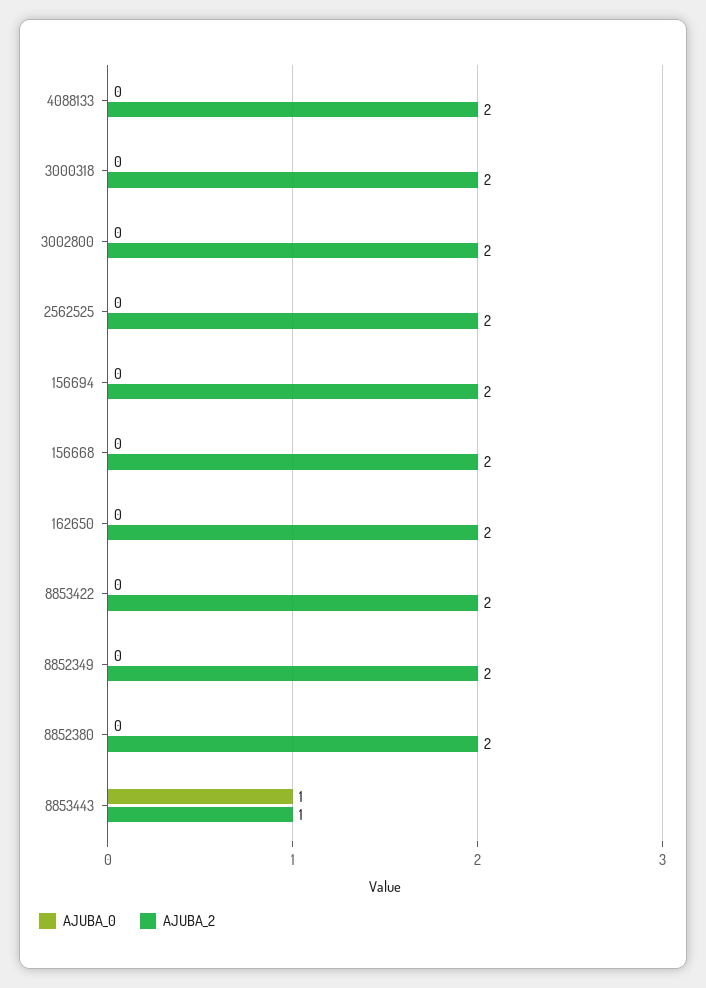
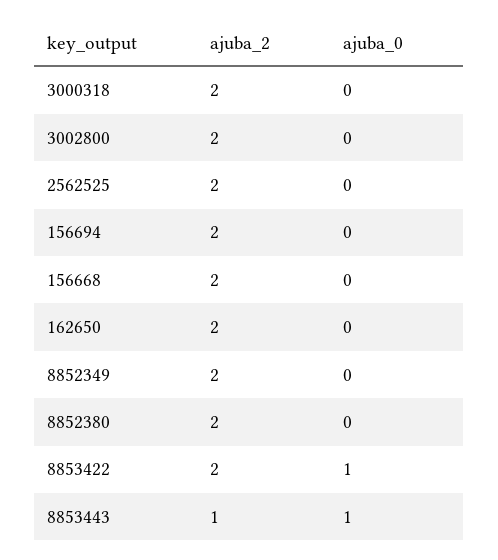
  {
    "AJUBA_0": {
-     "4088133": 0,
      "3000318": 0,
      "3002800": 0,
      "2562525": 0,
      "156694": 0,
      "156668": 0,
      "162650": 0,
-     "8853422": 0,
+     "8853422": 1,
      "8852349": 0,
      "8852380": 0,
      "8853443": 1
    },
    "AJUBA_2": {
-     "4088133": 2,
      "3000318": 2,
      "3002800": 2,
      "2562525": 2,
      "156694": 2,
      "156668": 2,
      "162650": 2,
      "8853422": 2,
      "8852349": 2,
      "8852380": 2,
      "8853443": 1
    }
  }

